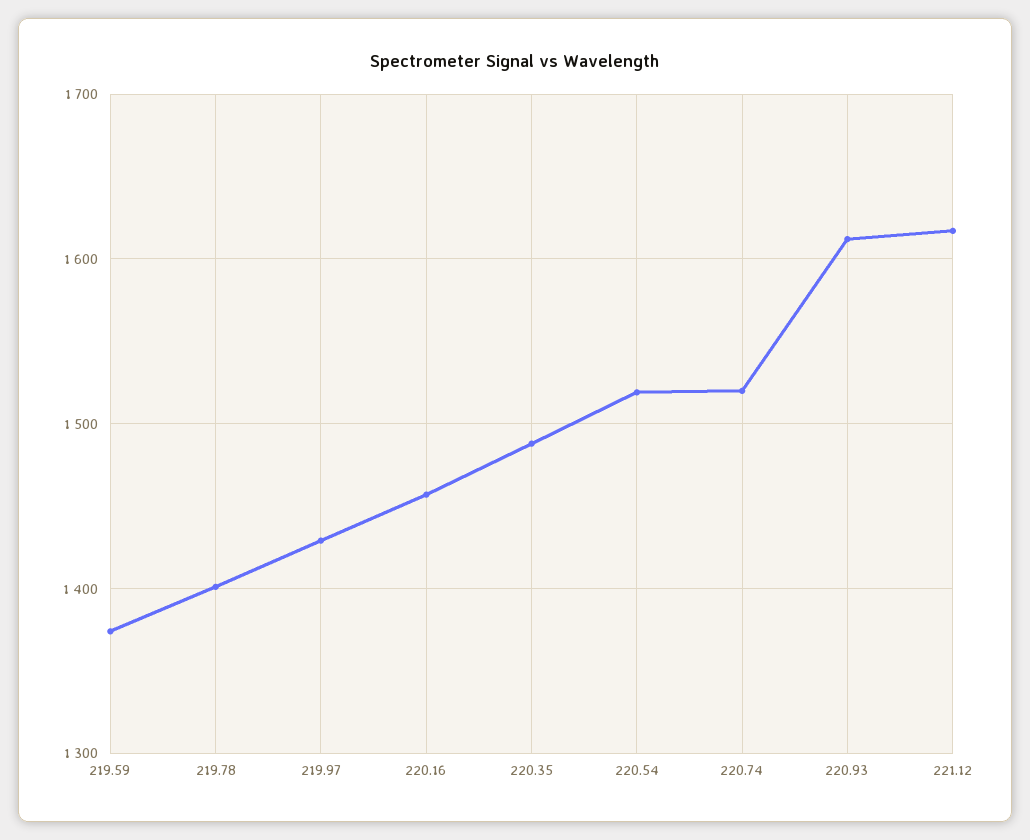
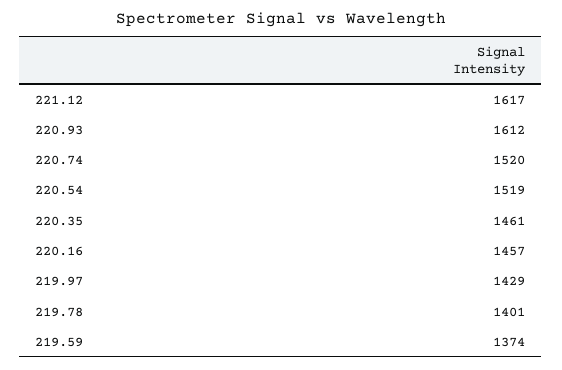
  {
    "219.59": 1374,
    "219.78": 1401,
    "219.97": 1429,
    "220.16": 1457,
-   "220.35": 1490,
+   "220.35": 1461,
    "220.54": 1519,
    "220.74": 1520,
    "220.93": 1612,
    "221.12": 1617
  }

